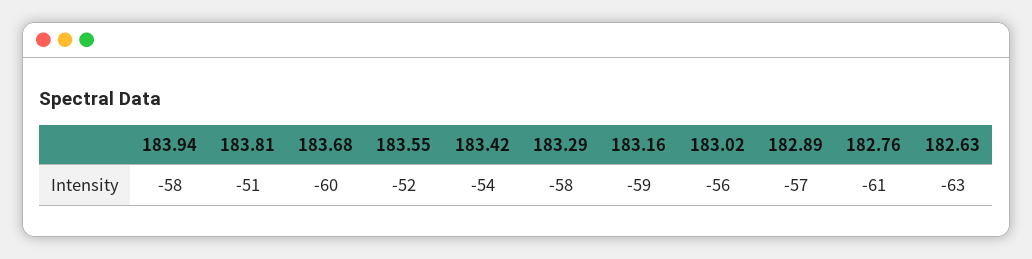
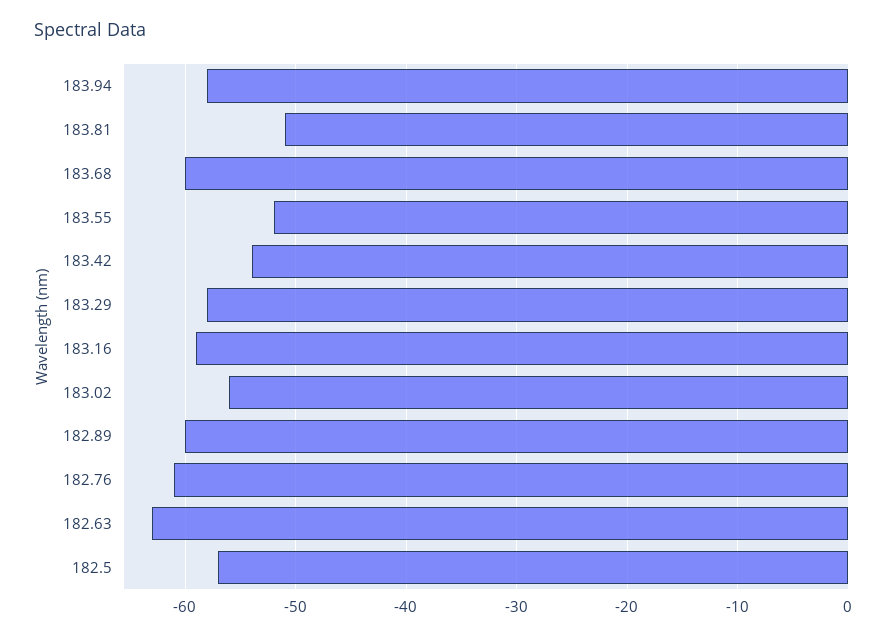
  {
    "183.94": -58,
    "183.81": -51,
    "183.68": -60,
    "183.55": -52,
    "183.42": -54,
    "183.29": -58,
    "183.16": -59,
    "183.02": -56,
-   "182.89": -57,
+   "182.89": -60,
    "182.76": -61,
-   "182.63": -63
+   "182.63": -63,
+   "182.5": -57
  }

